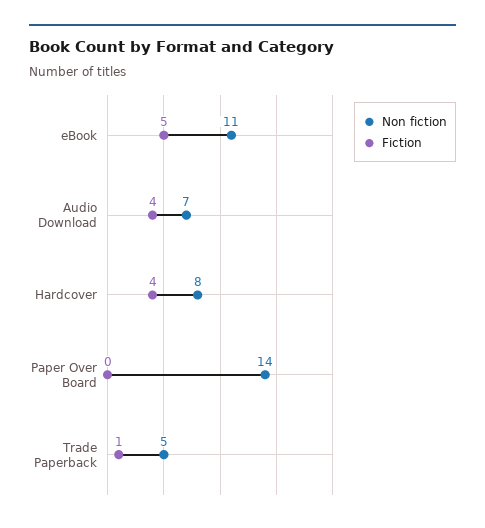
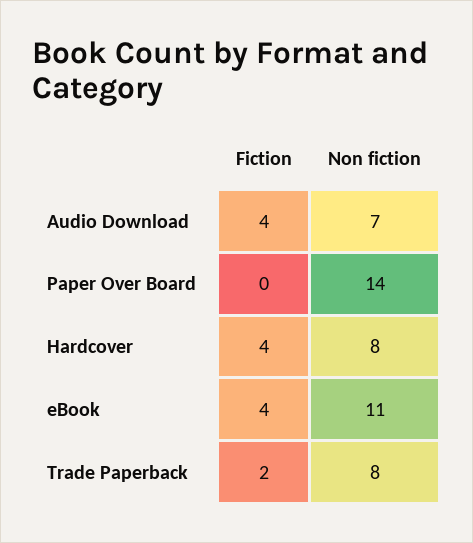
  {
    "Non fiction": {
      "eBook": 11,
      "Audio Download": 7,
      "Hardcover": 8,
      "Paper Over Board": 14,
-     "Trade Paperback": 5
+     "Trade Paperback": 8
    },
    "Fiction": {
-     "eBook": 5,
+     "eBook": 4,
      "Audio Download": 4,
      "Hardcover": 4,
      "Paper Over Board": 0,
-     "Trade Paperback": 1
+     "Trade Paperback": 2
    }
  }

